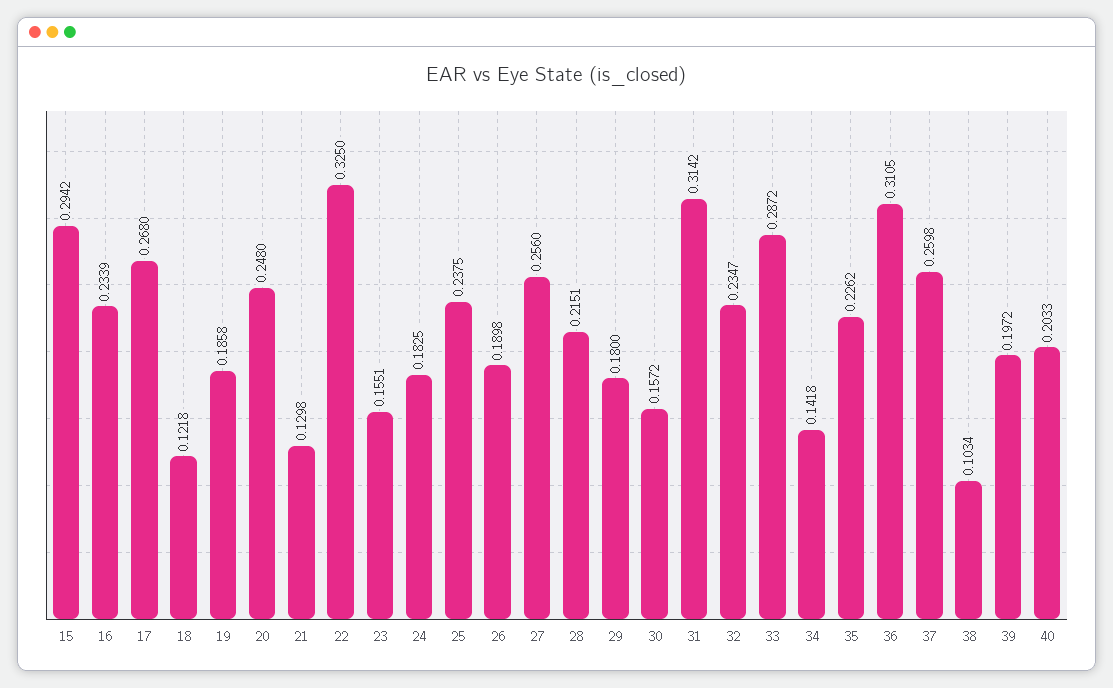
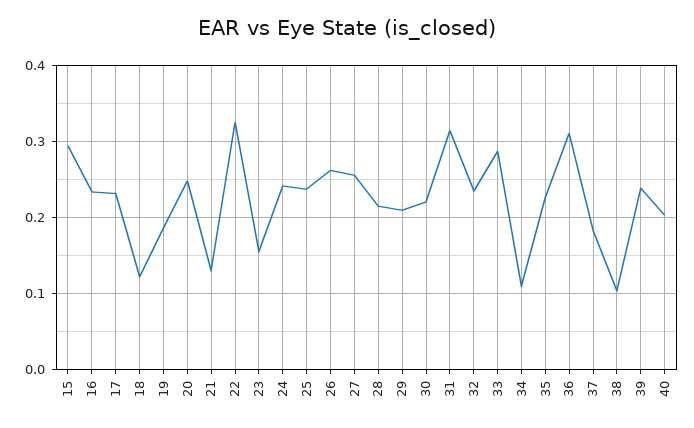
  {
    "15": 0.2942,
    "16": 0.2339,
-   "17": 0.268,
+   "17": 0.23,
    "18": 0.1218,
    "19": 0.1858,
    "20": 0.248,
    "21": 0.1298,
    "22": 0.325,
    "23": 0.1551,
-   "24": 0.1825,
+   "24": 0.24,
    "25": 0.2375,
-   "26": 0.1898,
+   "26": 0.26,
    "27": 0.256,
    "28": 0.2151,
-   "29": 0.18,
+   "29": 0.21,
-   "30": 0.1572,
+   "30": 0.22,
    "31": 0.3142,
    "32": 0.2347,
    "33": 0.2872,
-   "34": 0.1418,
+   "34": 0.11,
    "35": 0.2262,
    "36": 0.3105,
-   "37": 0.2598,
+   "37": 0.18,
    "38": 0.1034,
-   "39": 0.1972,
+   "39": 0.24,
    "40": 0.2033
  }

